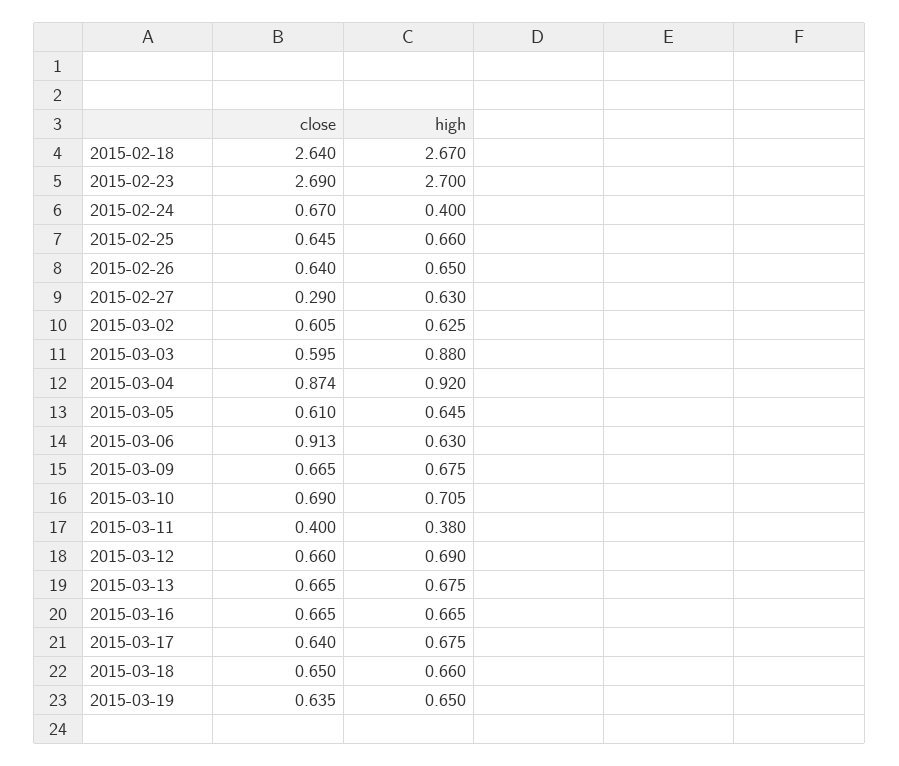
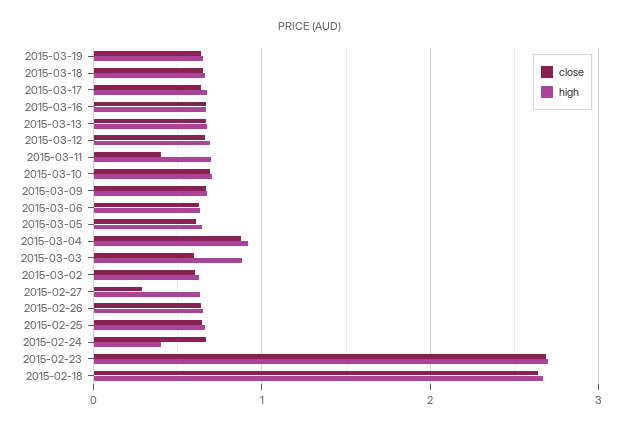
  {
    "close": {
      "2015-02-18": 2.64,
      "2015-02-23": 2.69,
      "2015-02-24": 0.67,
      "2015-02-25": 0.645,
      "2015-02-26": 0.64,
      "2015-02-27": 0.29,
      "2015-03-02": 0.605,
      "2015-03-03": 0.595,
      "2015-03-04": 0.874,
      "2015-03-05": 0.61,
-     "2015-03-06": 0.913,
+     "2015-03-06": 0.6,
      "2015-03-09": 0.665,
      "2015-03-10": 0.69,
      "2015-03-11": 0.4,
      "2015-03-12": 0.66,
      "2015-03-13": 0.665,
      "2015-03-16": 0.665,
      "2015-03-17": 0.64,
      "2015-03-18": 0.65,
      "2015-03-19": 0.635
    },
    "high": {
      "2015-02-18": 2.67,
      "2015-02-23": 2.7,
      "2015-02-24": 0.4,
      "2015-02-25": 0.66,
      "2015-02-26": 0.65,
      "2015-02-27": 0.63,
      "2015-03-02": 0.625,
      "2015-03-03": 0.88,
      "2015-03-04": 0.92,
      "2015-03-05": 0.645,
      "2015-03-06": 0.63,
      "2015-03-09": 0.675,
      "2015-03-10": 0.705,
-     "2015-03-11": 0.38,
+     "2015-03-11": 0.7,
      "2015-03-12": 0.69,
      "2015-03-13": 0.675,
      "2015-03-16": 0.665,
      "2015-03-17": 0.675,
      "2015-03-18": 0.66,
      "2015-03-19": 0.65
    }
  }

